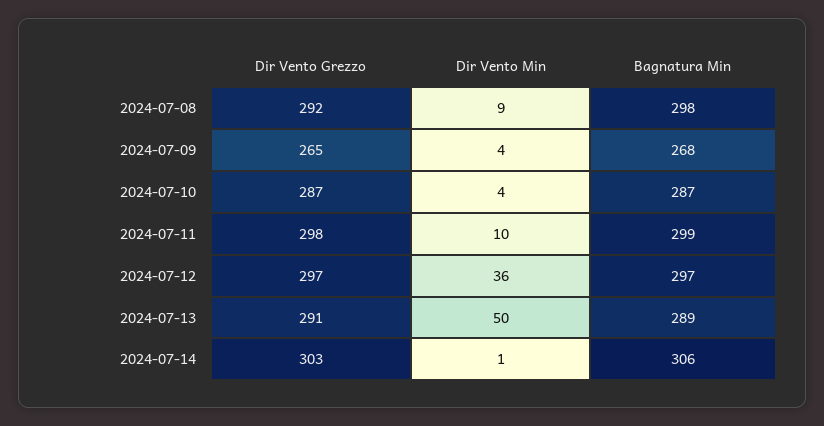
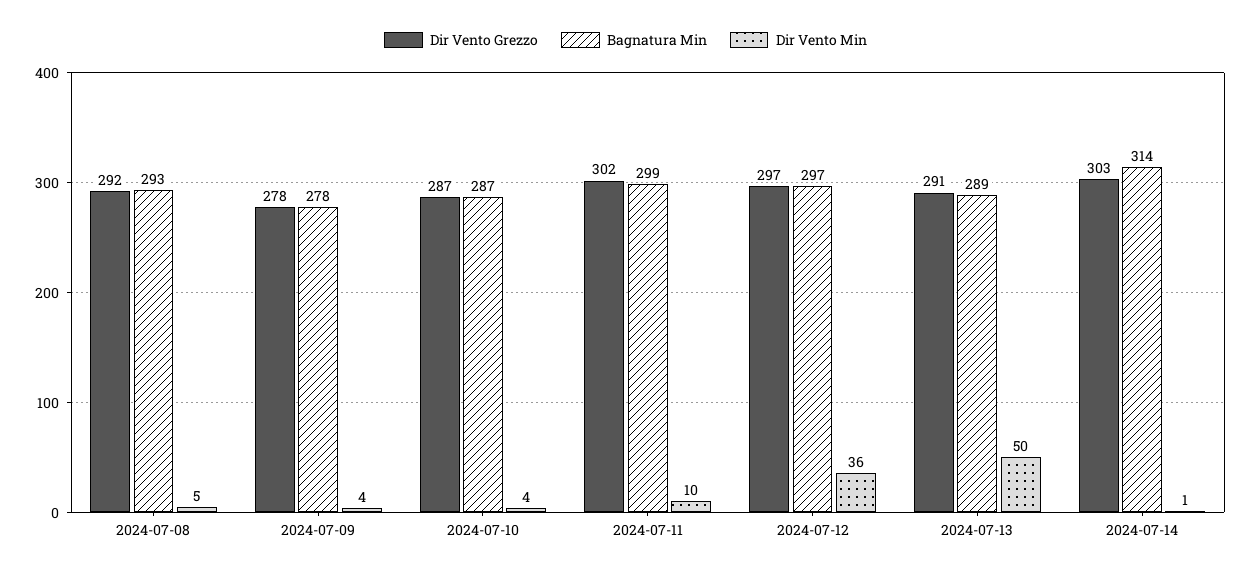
  {
    "Dir Vento Grezzo": {
      "2024-07-08": 292,
-     "2024-07-09": 265,
+     "2024-07-09": 278,
      "2024-07-10": 287,
-     "2024-07-11": 298,
+     "2024-07-11": 302,
      "2024-07-12": 297,
      "2024-07-13": 291,
      "2024-07-14": 303
    },
    "Dir Vento Min": {
-     "2024-07-08": 9,
+     "2024-07-08": 5,
      "2024-07-09": 4,
      "2024-07-10": 4,
      "2024-07-11": 10,
      "2024-07-12": 36,
      "2024-07-13": 50,
      "2024-07-14": 1
    },
    "Bagnatura Min": {
-     "2024-07-08": 298,
+     "2024-07-08": 293,
-     "2024-07-09": 268,
+     "2024-07-09": 278,
      "2024-07-10": 287,
      "2024-07-11": 299,
      "2024-07-12": 297,
      "2024-07-13": 289,
-     "2024-07-14": 306
+     "2024-07-14": 314
    }
  }

